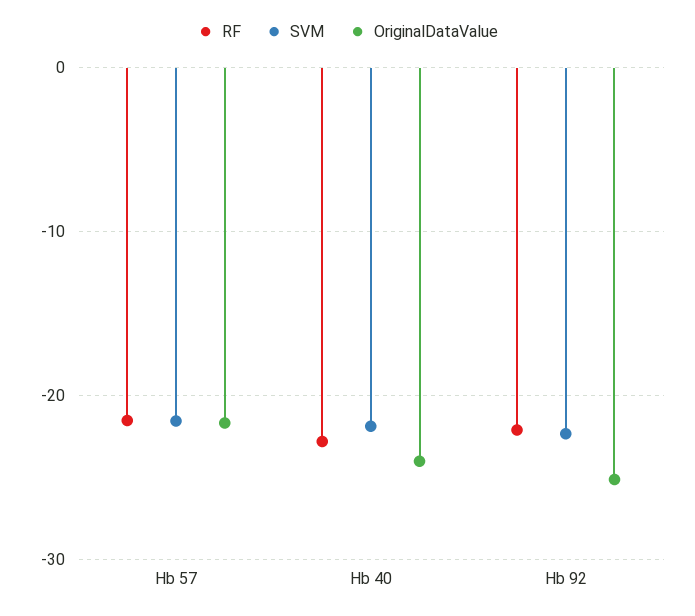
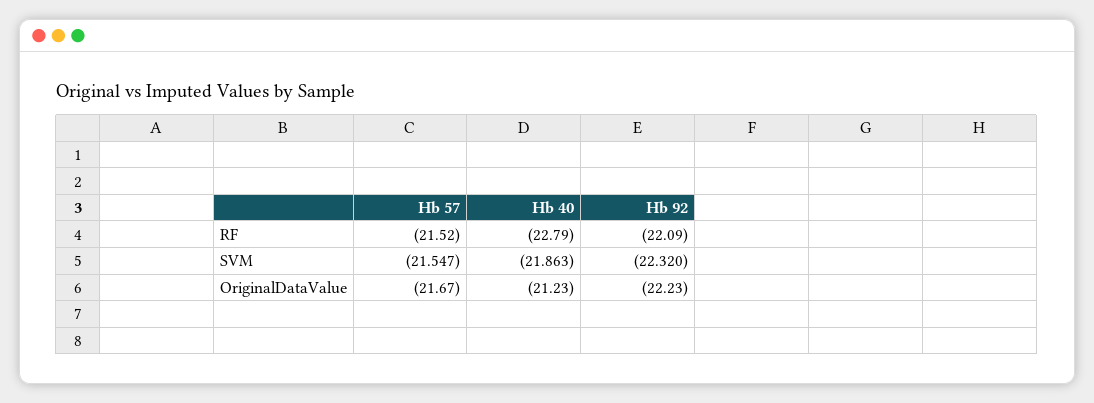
  {
    "RF": {
      "Hb 57": -21.52,
      "Hb 40": -22.79,
      "Hb 92": -22.09
    },
    "SVM": {
      "Hb 57": -21.547,
      "Hb 40": -21.863,
      "Hb 92": -22.32
    },
    "OriginalDataValue": {
      "Hb 57": -21.67,
-     "Hb 40": -24,
+     "Hb 40": -21.23,
-     "Hb 92": -25
+     "Hb 92": -22.23
    }
  }

